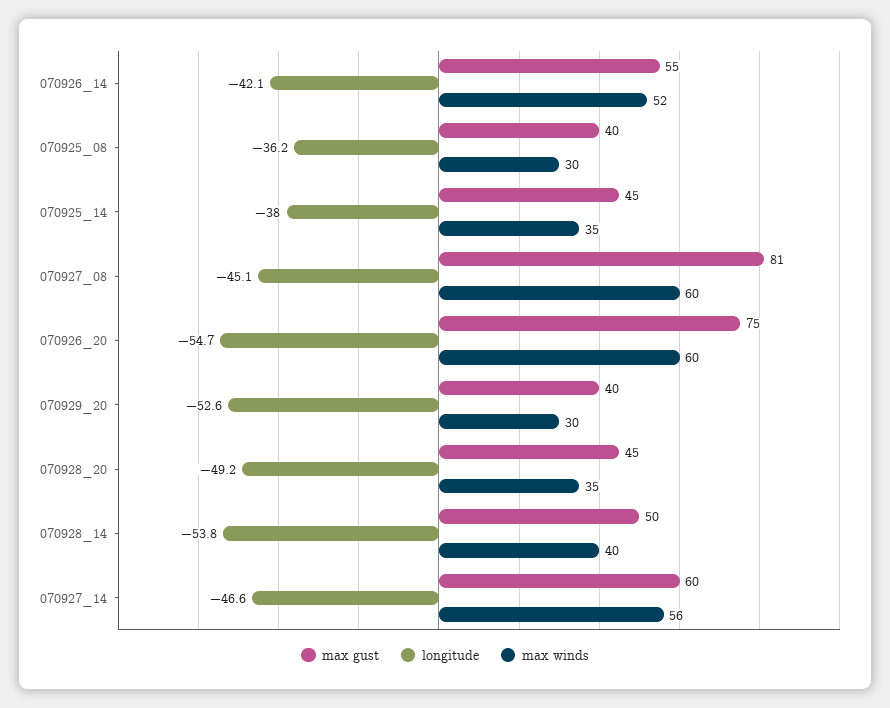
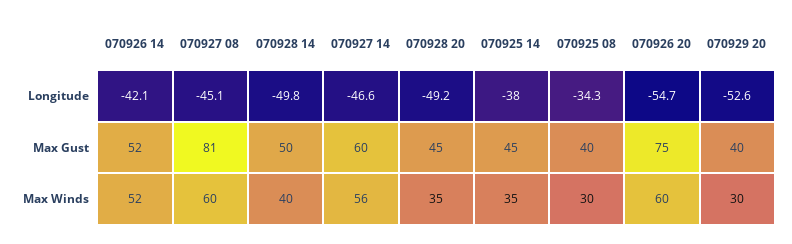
  {
    "max gust": {
-     "070926_14": 55,
+     "070926_14": 52,
      "070925_08": 40,
      "070925_14": 45,
      "070927_08": 81,
      "070926_20": 75,
      "070929_20": 40,
      "070928_20": 45,
      "070928_14": 50,
      "070927_14": 60
    },
    "longitude": {
      "070926_14": -42.1,
-     "070925_08": -36.2,
+     "070925_08": -34.3,
      "070925_14": -38,
      "070927_08": -45.1,
      "070926_20": -54.7,
      "070929_20": -52.6,
      "070928_20": -49.2,
-     "070928_14": -53.8,
+     "070928_14": -49.8,
      "070927_14": -46.6
    },
    "max winds": {
      "070926_14": 52,
      "070925_08": 30,
      "070925_14": 35,
      "070927_08": 60,
      "070926_20": 60,
      "070929_20": 30,
      "070928_20": 35,
      "070928_14": 40,
      "070927_14": 56
    }
  }

